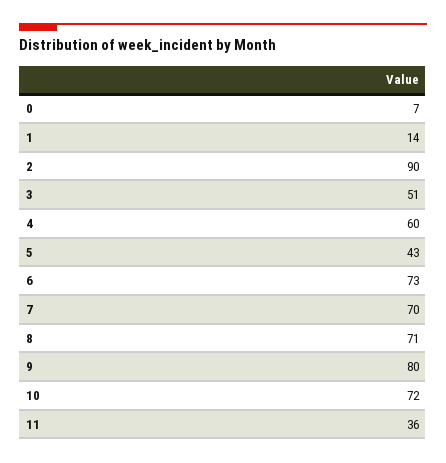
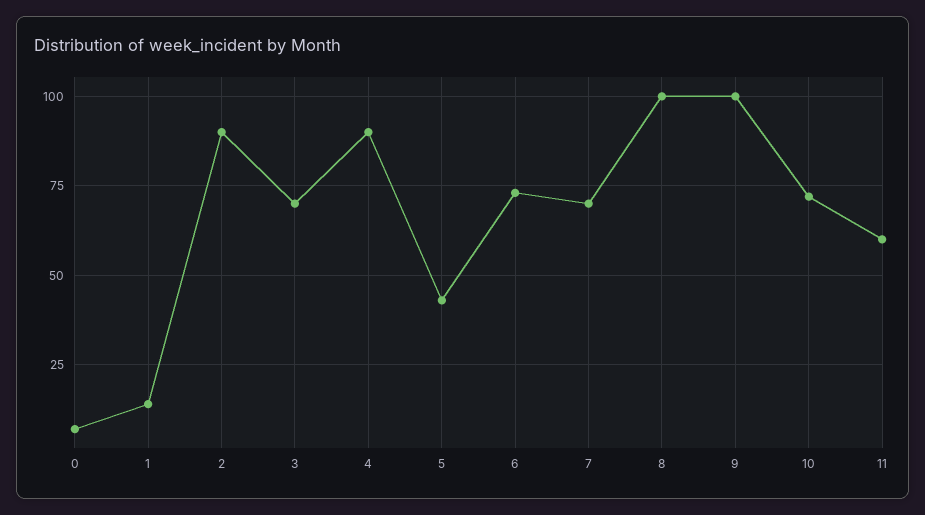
  {
    "0": 7,
    "1": 14,
    "2": 90,
-   "3": 51,
+   "3": 70,
-   "4": 60,
+   "4": 90,
    "5": 43,
    "6": 73,
    "7": 70,
-   "8": 71,
+   "8": 100,
-   "9": 80,
+   "9": 100,
    "10": 72,
-   "11": 36
+   "11": 60
  }

